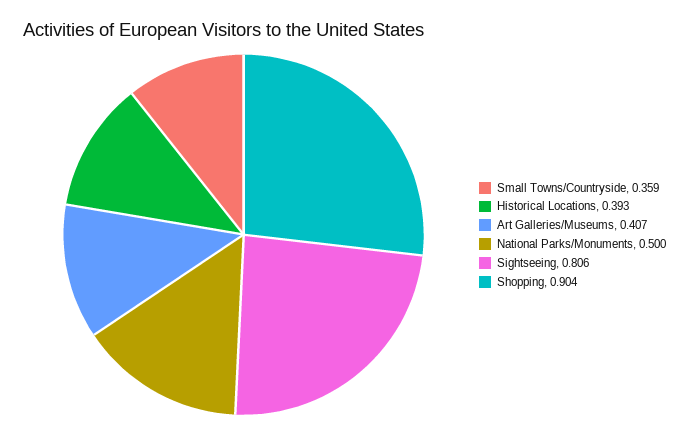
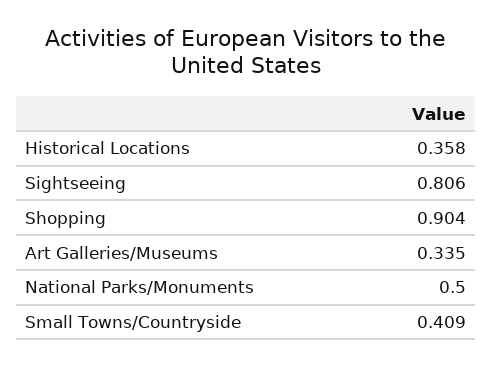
  {
-   "Small Towns/Countryside": 0.359,
+   "Small Towns/Countryside": 0.409,
-   "Historical Locations": 0.393,
+   "Historical Locations": 0.358,
-   "Art Galleries/Museums": 0.407,
+   "Art Galleries/Museums": 0.335,
    "National Parks/Monuments": 0.5,
    "Sightseeing": 0.806,
    "Shopping": 0.904
  }

